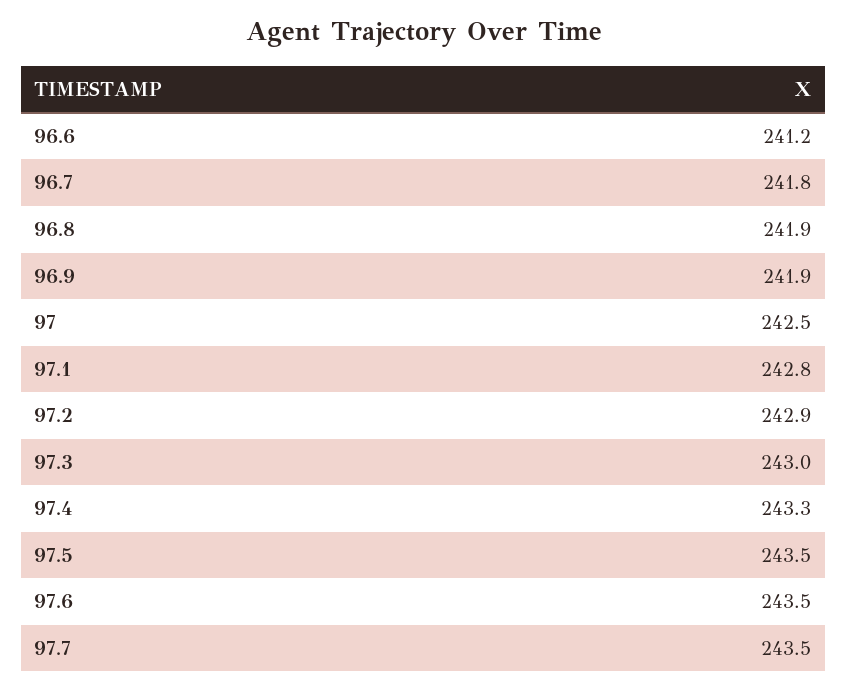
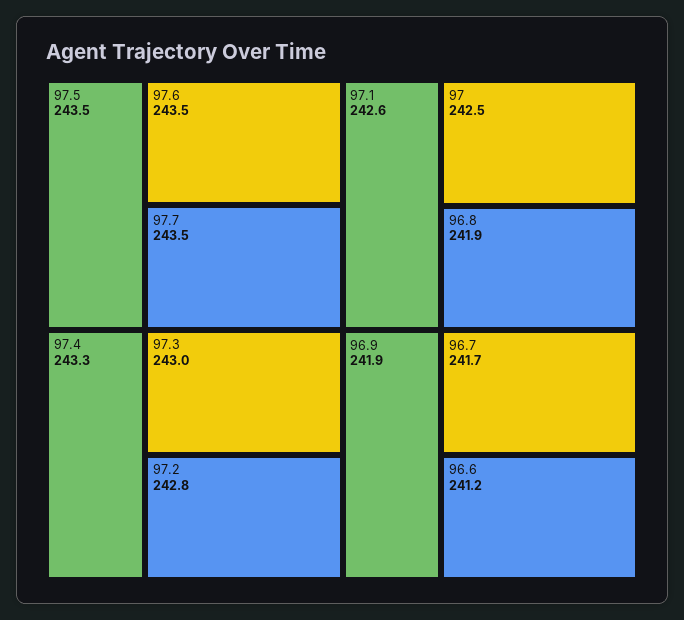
  {
    "96.6": 241.2,
-   "96.7": 241.8,
+   "96.7": 241.7,
    "96.8": 241.9,
    "96.9": 241.9,
    "97": 242.5,
-   "97.1": 242.8,
+   "97.1": 242.6,
-   "97.2": 242.9,
+   "97.2": 242.8,
    "97.3": 243,
    "97.4": 243.3,
    "97.5": 243.5,
    "97.6": 243.5,
    "97.7": 243.5
  }

